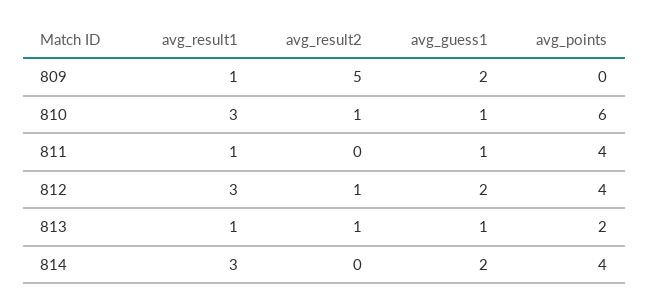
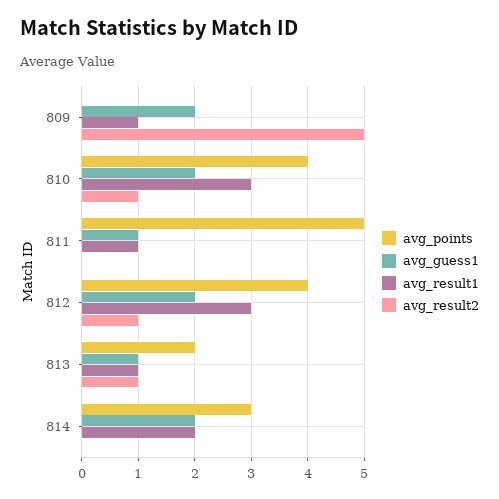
  {
    "avg_result1": {
      "809": 1,
      "810": 3,
      "811": 1,
      "812": 3,
      "813": 1,
-     "814": 3
+     "814": 2
    },
    "avg_result2": {
      "809": 5,
      "810": 1,
      "811": 0,
      "812": 1,
      "813": 1,
      "814": 0
    },
    "avg_guess1": {
      "809": 2,
-     "810": 1,
+     "810": 2,
      "811": 1,
      "812": 2,
      "813": 1,
      "814": 2
    },
    "avg_points": {
      "809": 0,
-     "810": 6,
+     "810": 4,
-     "811": 4,
+     "811": 5,
      "812": 4,
      "813": 2,
-     "814": 4
+     "814": 3
    }
  }

